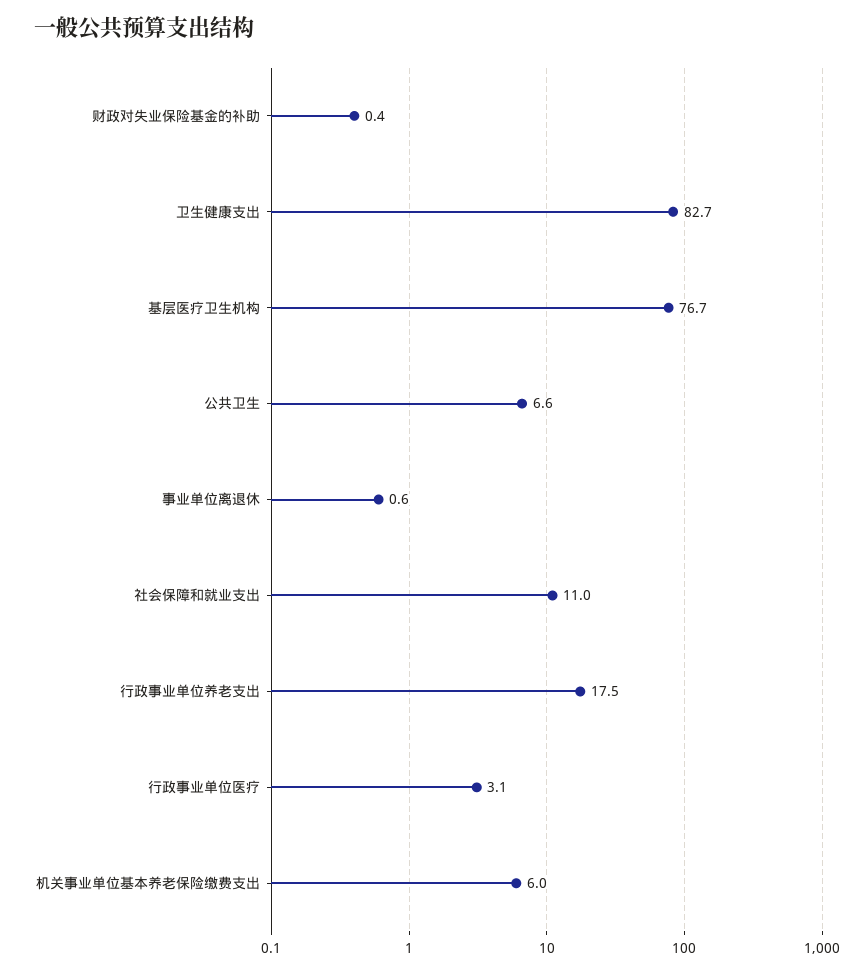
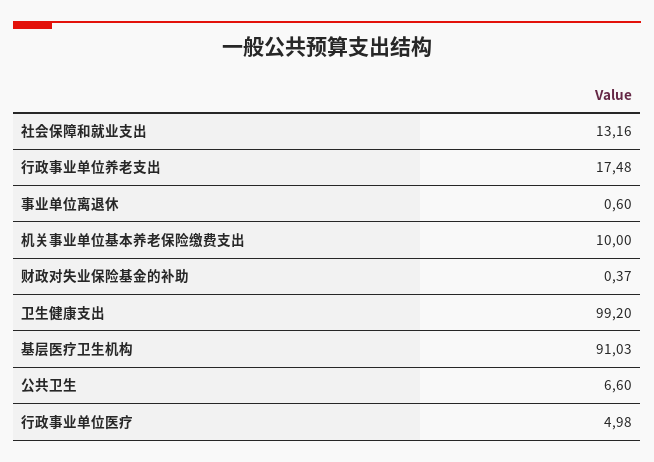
  {
    "财政对失业保险基金的补助": 0.37,
-   "卫生健康支出": 82.7,
+   "卫生健康支出": 99.2,
-   "基层医疗卫生机构": 76.7,
+   "基层医疗卫生机构": 91.03,
    "公共卫生": 6.6,
    "事业单位离退休": 0.6,
-   "社会保障和就业支出": 11,
+   "社会保障和就业支出": 13.16,
    "行政事业单位养老支出": 17.48,
-   "行政事业单位医疗": 3.1,
+   "行政事业单位医疗": 4.98,
-   "机关事业单位基本养老保险缴费支出": 6
+   "机关事业单位基本养老保险缴费支出": 10
  }

